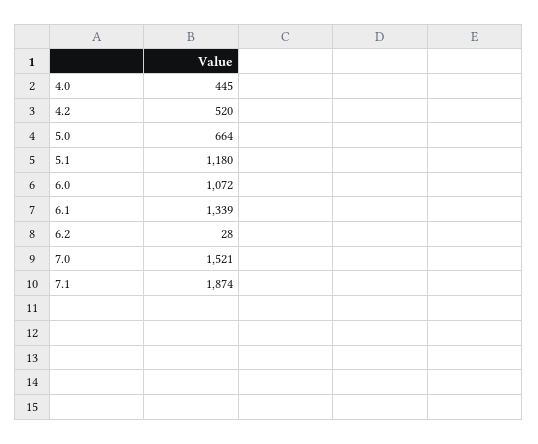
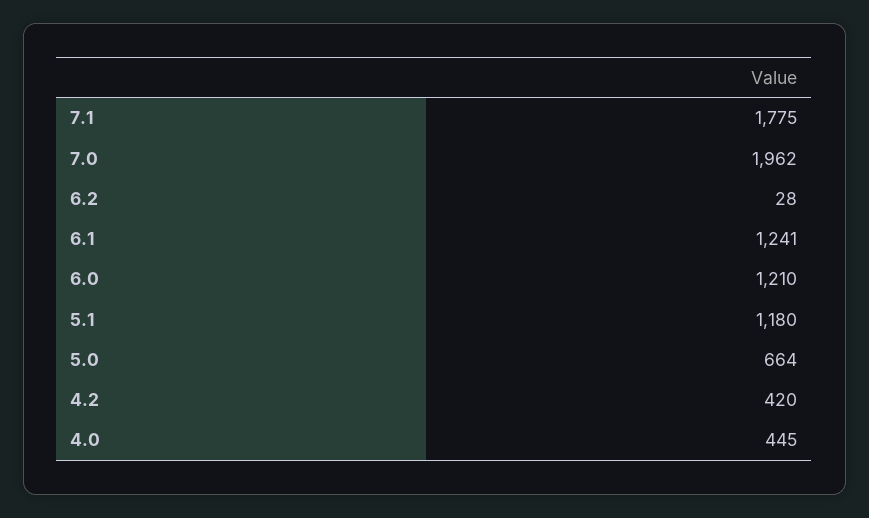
  {
    "4.0": 445,
-   "4.2": 520,
+   "4.2": 420,
    "5.0": 664,
    "5.1": 1180,
-   "6.0": 1072,
+   "6.0": 1210,
-   "6.1": 1339,
+   "6.1": 1241,
    "6.2": 28,
-   "7.0": 1521,
+   "7.0": 1962,
-   "7.1": 1874
+   "7.1": 1775
  }

